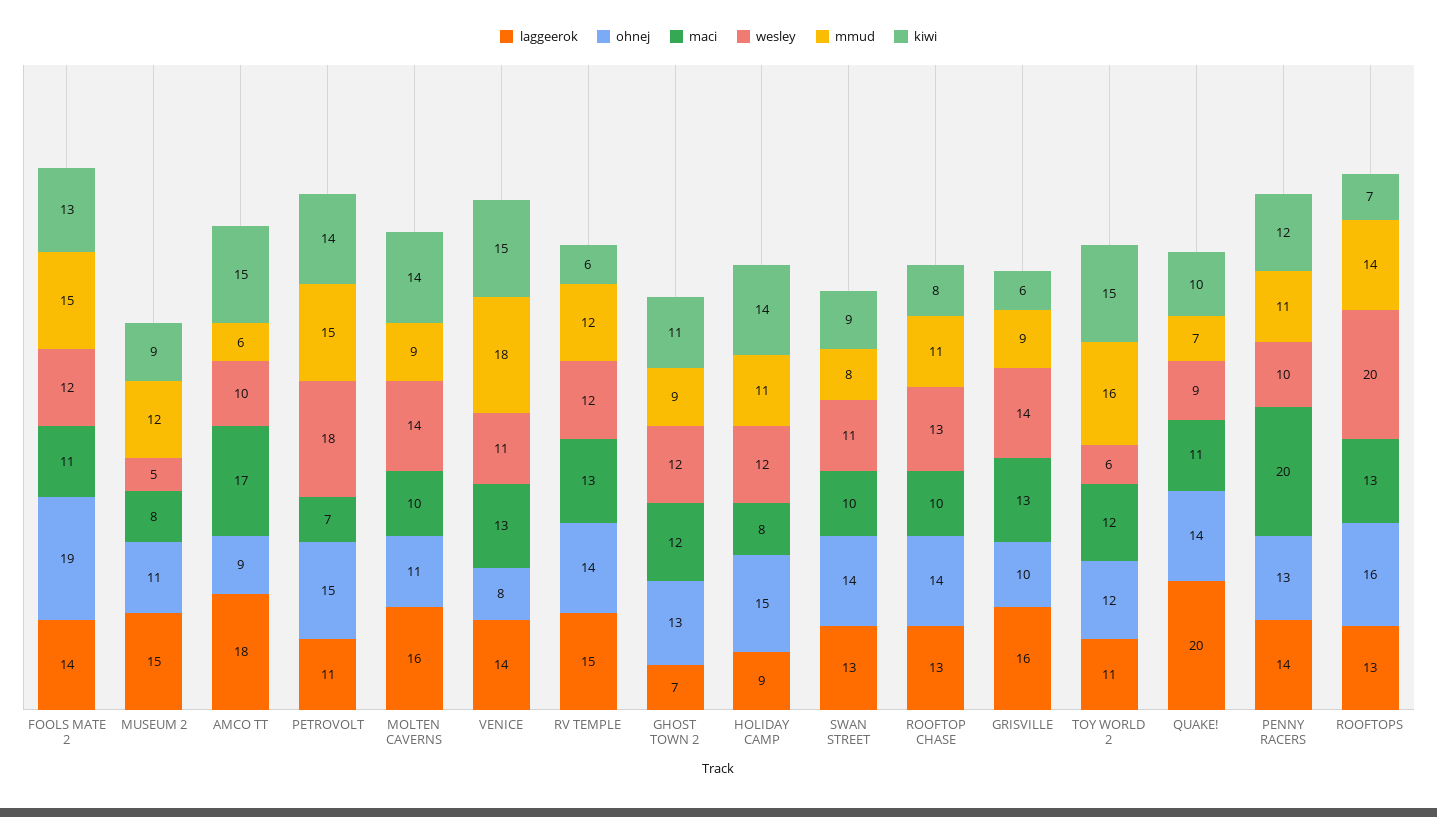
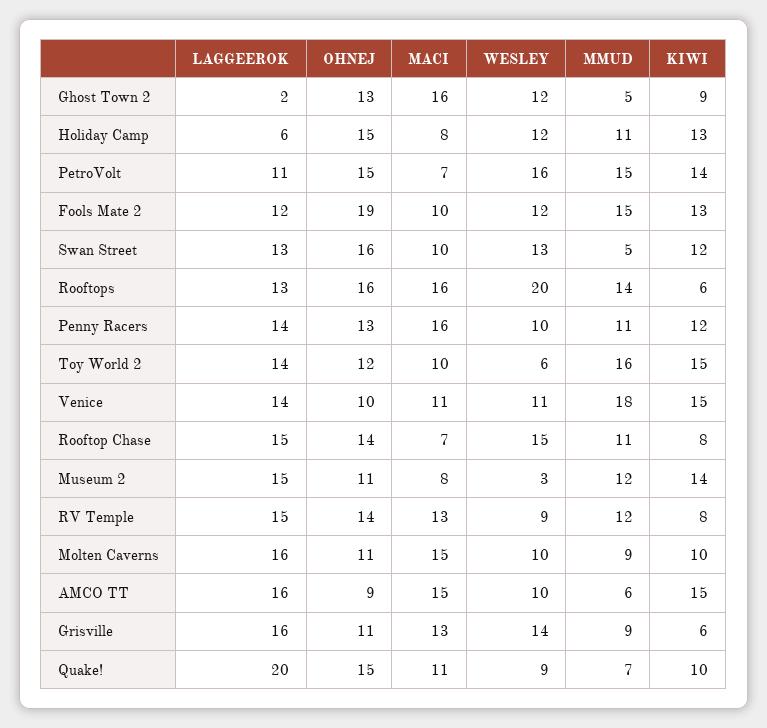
  {
    "laggeerok": {
-     "FOOLS MATE 2": 14,
+     "FOOLS MATE 2": 12,
      "MUSEUM 2": 15,
-     "AMCO TT": 18,
+     "AMCO TT": 16,
      "PETROVOLT": 11,
      "MOLTEN CAVERNS": 16,
      "VENICE": 14,
      "RV TEMPLE": 15,
-     "GHOST TOWN 2": 7,
+     "GHOST TOWN 2": 2,
-     "HOLIDAY CAMP": 9,
+     "HOLIDAY CAMP": 6,
      "SWAN STREET": 13,
-     "ROOFTOP CHASE": 13,
+     "ROOFTOP CHASE": 15,
      "GRISVILLE": 16,
-     "TOY WORLD 2": 11,
+     "TOY WORLD 2": 14,
      "QUAKE!": 20,
      "PENNY RACERS": 14,
      "ROOFTOPS": 13
    },
    "ohnej": {
      "FOOLS MATE 2": 19,
      "MUSEUM 2": 11,
      "AMCO TT": 9,
      "PETROVOLT": 15,
      "MOLTEN CAVERNS": 11,
-     "VENICE": 8,
+     "VENICE": 10,
      "RV TEMPLE": 14,
      "GHOST TOWN 2": 13,
      "HOLIDAY CAMP": 15,
-     "SWAN STREET": 14,
+     "SWAN STREET": 16,
      "ROOFTOP CHASE": 14,
-     "GRISVILLE": 10,
+     "GRISVILLE": 11,
      "TOY WORLD 2": 12,
-     "QUAKE!": 14,
+     "QUAKE!": 15,
      "PENNY RACERS": 13,
      "ROOFTOPS": 16
    },
    "maci": {
-     "FOOLS MATE 2": 11,
+     "FOOLS MATE 2": 10,
      "MUSEUM 2": 8,
-     "AMCO TT": 17,
+     "AMCO TT": 15,
      "PETROVOLT": 7,
-     "MOLTEN CAVERNS": 10,
+     "MOLTEN CAVERNS": 15,
-     "VENICE": 13,
+     "VENICE": 11,
      "RV TEMPLE": 13,
-     "GHOST TOWN 2": 12,
+     "GHOST TOWN 2": 16,
      "HOLIDAY CAMP": 8,
      "SWAN STREET": 10,
-     "ROOFTOP CHASE": 10,
+     "ROOFTOP CHASE": 7,
      "GRISVILLE": 13,
-     "TOY WORLD 2": 12,
+     "TOY WORLD 2": 10,
      "QUAKE!": 11,
-     "PENNY RACERS": 20,
+     "PENNY RACERS": 16,
-     "ROOFTOPS": 13
+     "ROOFTOPS": 16
    },
    "wesley": {
      "FOOLS MATE 2": 12,
-     "MUSEUM 2": 5,
+     "MUSEUM 2": 3,
      "AMCO TT": 10,
-     "PETROVOLT": 18,
+     "PETROVOLT": 16,
-     "MOLTEN CAVERNS": 14,
+     "MOLTEN CAVERNS": 10,
      "VENICE": 11,
-     "RV TEMPLE": 12,
+     "RV TEMPLE": 9,
      "GHOST TOWN 2": 12,
      "HOLIDAY CAMP": 12,
-     "SWAN STREET": 11,
+     "SWAN STREET": 13,
-     "ROOFTOP CHASE": 13,
+     "ROOFTOP CHASE": 15,
      "GRISVILLE": 14,
      "TOY WORLD 2": 6,
      "QUAKE!": 9,
      "PENNY RACERS": 10,
      "ROOFTOPS": 20
    },
    "mmud": {
      "FOOLS MATE 2": 15,
      "MUSEUM 2": 12,
      "AMCO TT": 6,
      "PETROVOLT": 15,
      "MOLTEN CAVERNS": 9,
      "VENICE": 18,
      "RV TEMPLE": 12,
-     "GHOST TOWN 2": 9,
+     "GHOST TOWN 2": 5,
      "HOLIDAY CAMP": 11,
-     "SWAN STREET": 8,
+     "SWAN STREET": 5,
      "ROOFTOP CHASE": 11,
      "GRISVILLE": 9,
      "TOY WORLD 2": 16,
      "QUAKE!": 7,
      "PENNY RACERS": 11,
      "ROOFTOPS": 14
    },
    "kiwi": {
      "FOOLS MATE 2": 13,
-     "MUSEUM 2": 9,
+     "MUSEUM 2": 14,
      "AMCO TT": 15,
      "PETROVOLT": 14,
-     "MOLTEN CAVERNS": 14,
+     "MOLTEN CAVERNS": 10,
      "VENICE": 15,
-     "RV TEMPLE": 6,
+     "RV TEMPLE": 8,
-     "GHOST TOWN 2": 11,
+     "GHOST TOWN 2": 9,
-     "HOLIDAY CAMP": 14,
+     "HOLIDAY CAMP": 13,
-     "SWAN STREET": 9,
+     "SWAN STREET": 12,
      "ROOFTOP CHASE": 8,
      "GRISVILLE": 6,
      "TOY WORLD 2": 15,
      "QUAKE!": 10,
      "PENNY RACERS": 12,
-     "ROOFTOPS": 7
+     "ROOFTOPS": 6
    }
  }

